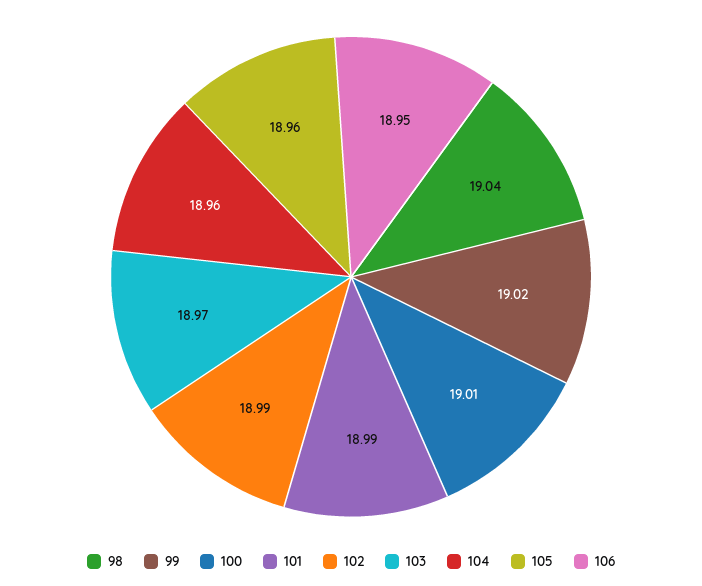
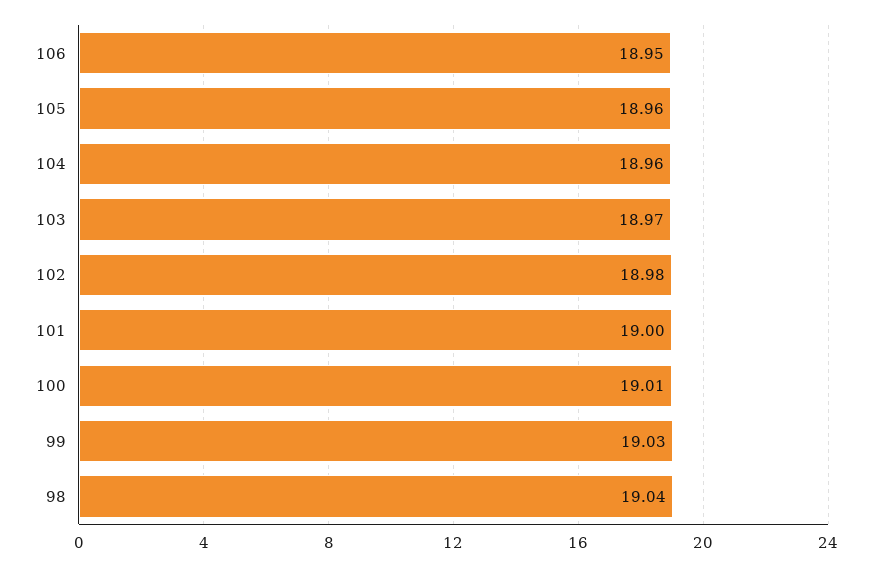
  {
    "98": 19.04,
-   "99": 19.02,
+   "99": 19.03,
    "100": 19.01,
-   "101": 18.99,
+   "101": 19,
-   "102": 18.99,
+   "102": 18.98,
    "103": 18.97,
    "104": 18.96,
    "105": 18.96,
    "106": 18.95
  }

